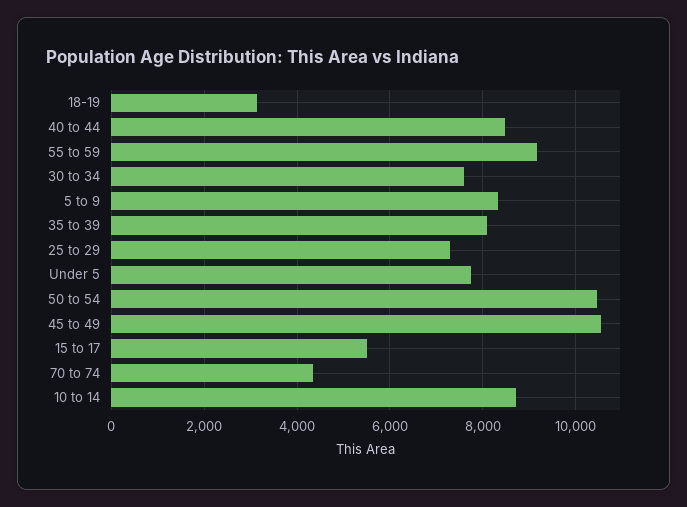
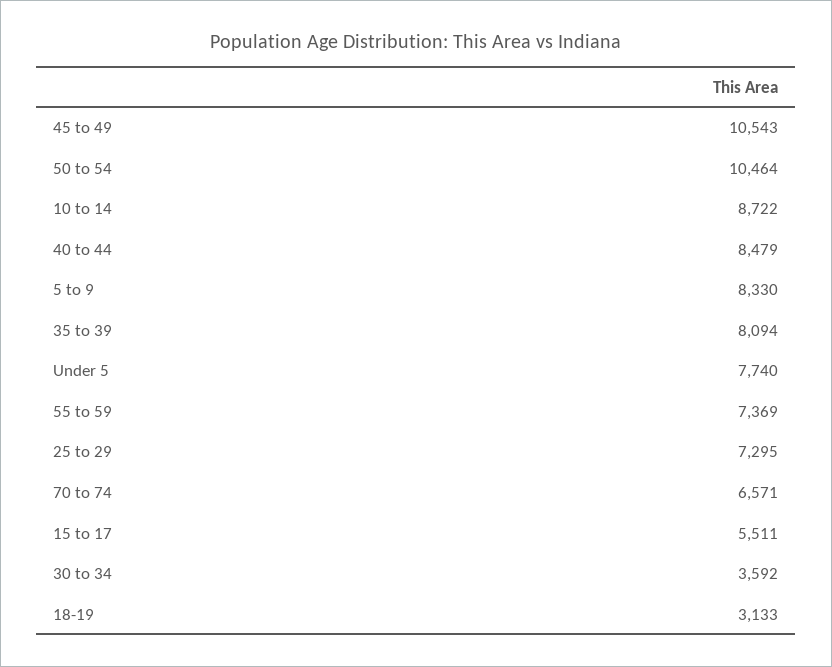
  {
    "18-19": 3133,
    "40 to 44": 8479,
-   "55 to 59": 9200,
+   "55 to 59": 7369,
-   "30 to 34": 7600,
+   "30 to 34": 3592,
    "5 to 9": 8330,
    "35 to 39": 8094,
    "25 to 29": 7295,
    "Under 5": 7740,
    "50 to 54": 10464,
    "45 to 49": 10543,
    "15 to 17": 5511,
-   "70 to 74": 4400,
+   "70 to 74": 6571,
    "10 to 14": 8722
  }

